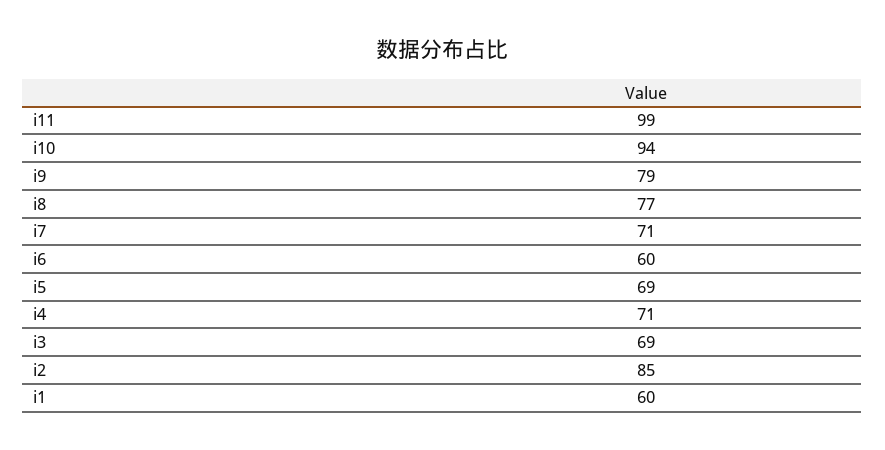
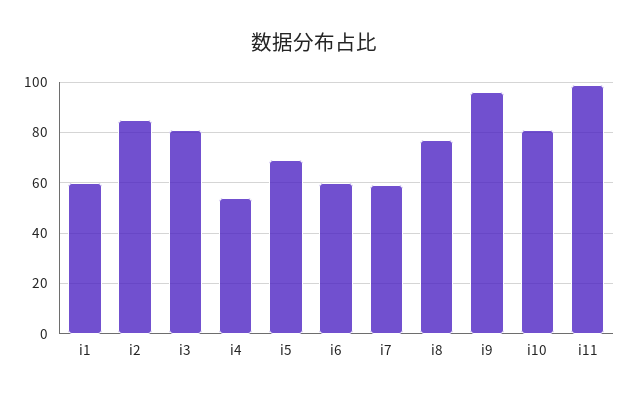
  {
    "i11": 99,
-   "i10": 94,
+   "i10": 80,
-   "i9": 79,
+   "i9": 95,
    "i8": 77,
-   "i7": 71,
+   "i7": 60,
    "i6": 60,
    "i5": 69,
-   "i4": 71,
+   "i4": 55,
-   "i3": 69,
+   "i3": 80,
    "i2": 85,
    "i1": 60
  }

